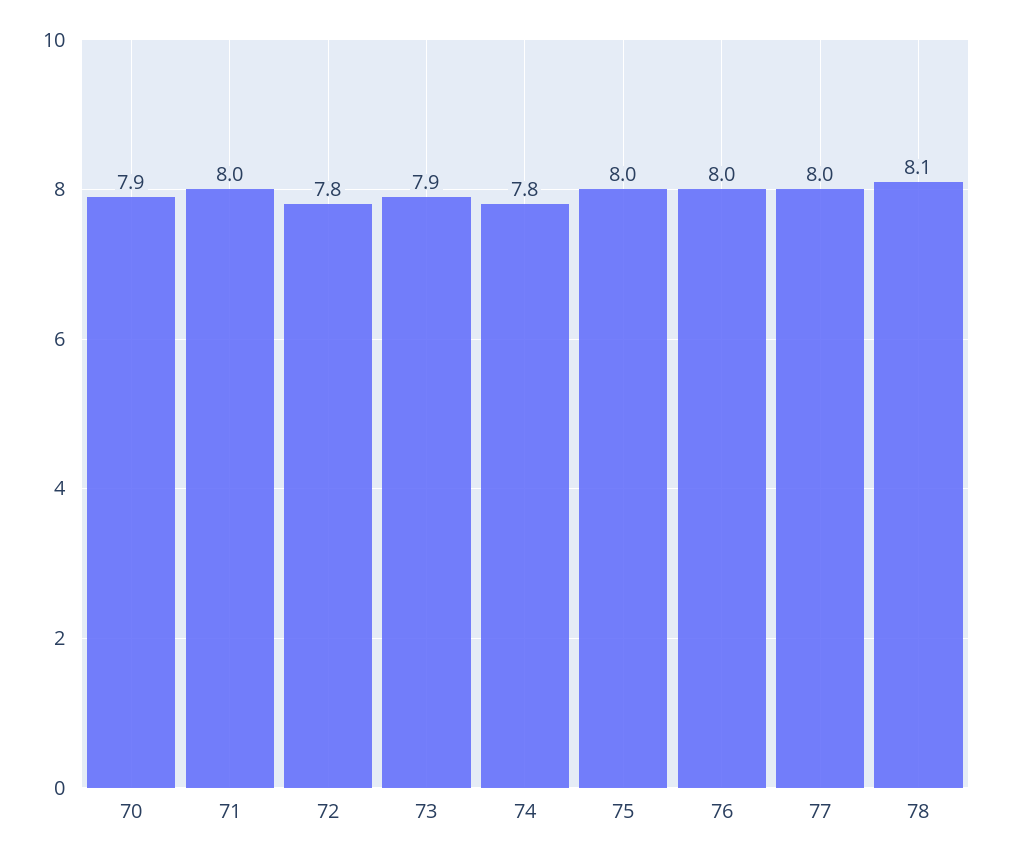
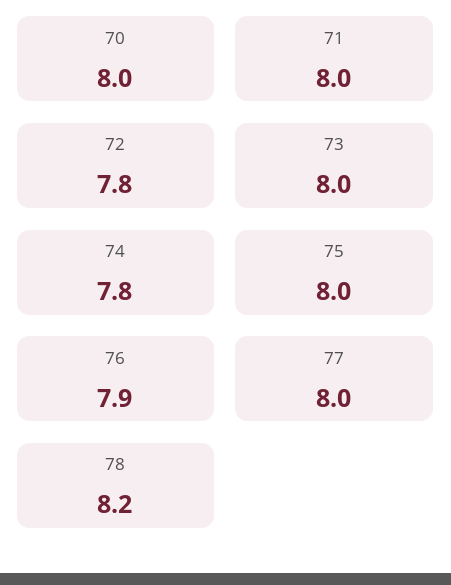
  {
-   "70": 7.9,
+   "70": 8,
    "71": 8,
    "72": 7.8,
-   "73": 7.9,
+   "73": 8,
    "74": 7.8,
    "75": 8,
-   "76": 8,
+   "76": 7.9,
    "77": 8,
-   "78": 8.1
+   "78": 8.2
  }

